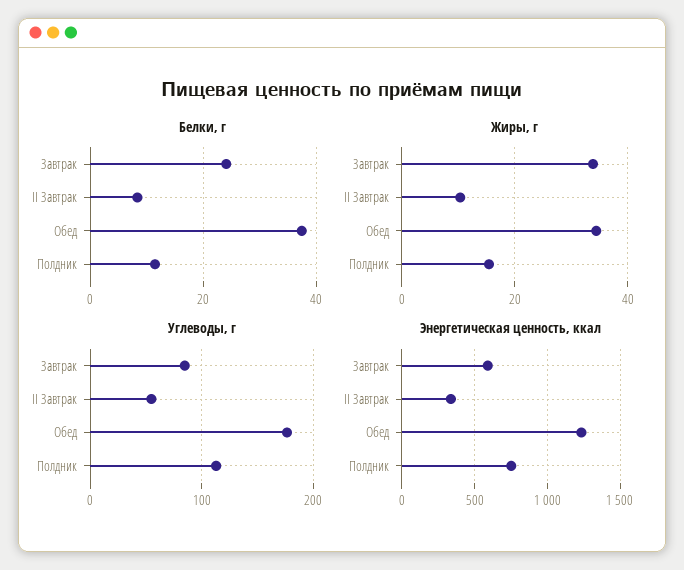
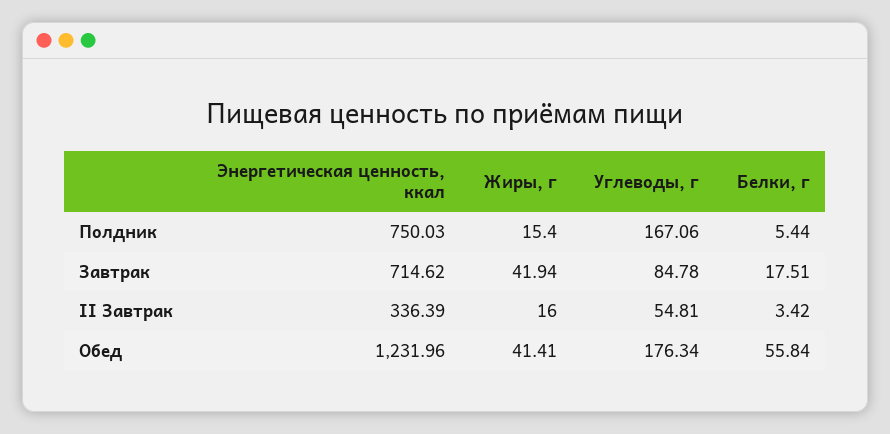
  {
    "Белки, г": {
-     "Завтрак": 24,
+     "Завтрак": 17.51,
-     "II Завтрак": 8,
+     "II Завтрак": 3.42,
-     "Обед": 38,
+     "Обед": 55.84,
-     "Полдник": 12
+     "Полдник": 5.44
    },
    "Жиры, г": {
-     "Завтрак": 34,
+     "Завтрак": 41.94,
-     "II Завтрак": 10,
+     "II Завтрак": 16,
-     "Обед": 34,
+     "Обед": 41.41,
      "Полдник": 15.4
    },
    "Углеводы, г": {
      "Завтрак": 84.78,
      "II Завтрак": 54.81,
      "Обед": 176.34,
-     "Полдник": 110
+     "Полдник": 167.06
    },
    "Энергетическая ценность, ккал": {
-     "Завтрак": 600,
+     "Завтрак": 714.62,
      "II Завтрак": 336.39,
      "Обед": 1231.96,
      "Полдник": 750.03
    }
  }

